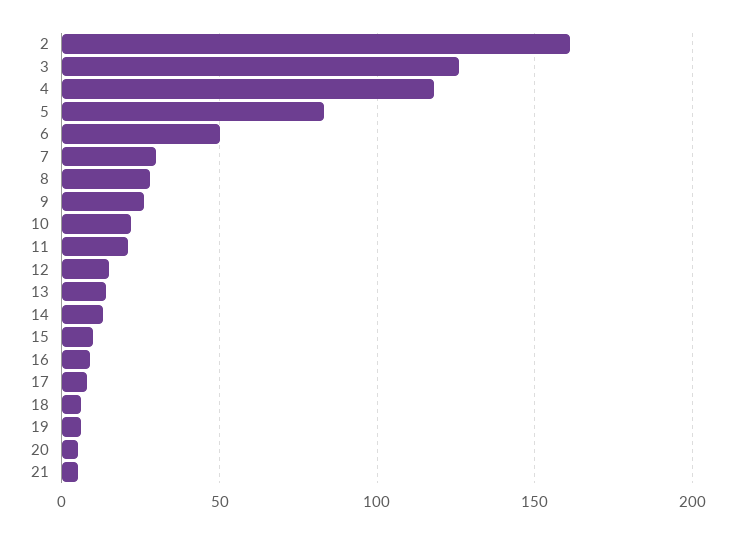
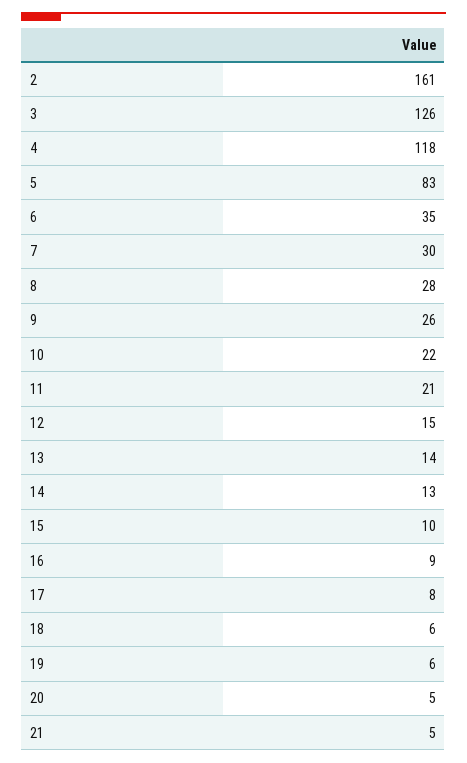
  {
    "2": 161,
    "3": 126,
    "4": 118,
    "5": 83,
-   "6": 50,
+   "6": 35,
    "7": 30,
    "8": 28,
    "9": 26,
    "10": 22,
    "11": 21,
    "12": 15,
    "13": 14,
    "14": 13,
    "15": 10,
    "16": 9,
    "17": 8,
    "18": 6,
    "19": 6,
    "20": 5,
    "21": 5
  }

